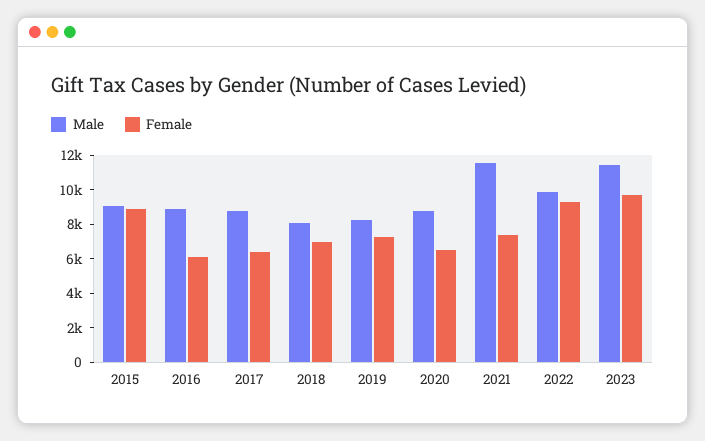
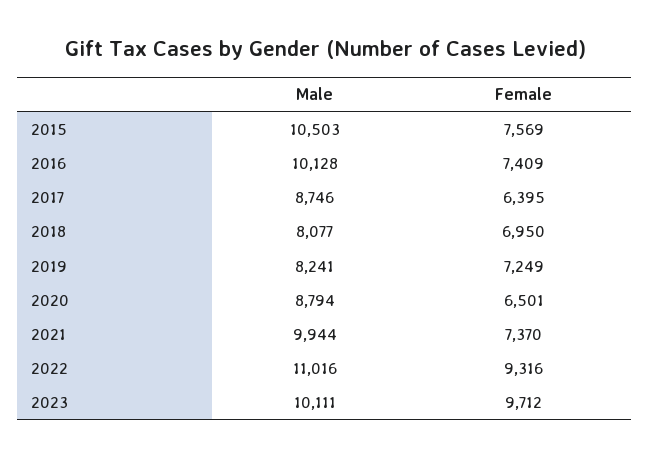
  {
    "Male": {
-     "2015": 9000,
+     "2015": 10503,
-     "2016": 9000,
+     "2016": 10128,
      "2017": 8746,
      "2018": 8077,
      "2019": 8241,
      "2020": 8794,
-     "2021": 11500,
+     "2021": 9944,
-     "2022": 10000,
+     "2022": 11016,
-     "2023": 11500
+     "2023": 10111
    },
    "Female": {
-     "2015": 9000,
+     "2015": 7569,
-     "2016": 6000,
+     "2016": 7409,
      "2017": 6395,
      "2018": 6950,
      "2019": 7249,
      "2020": 6501,
      "2021": 7370,
      "2022": 9316,
      "2023": 9712
    }
  }

